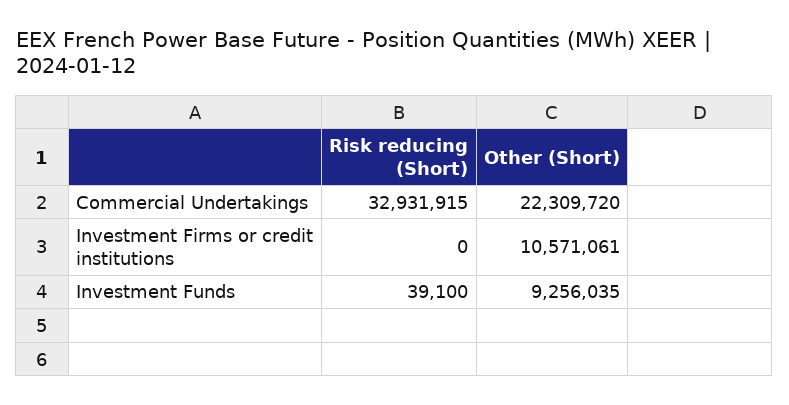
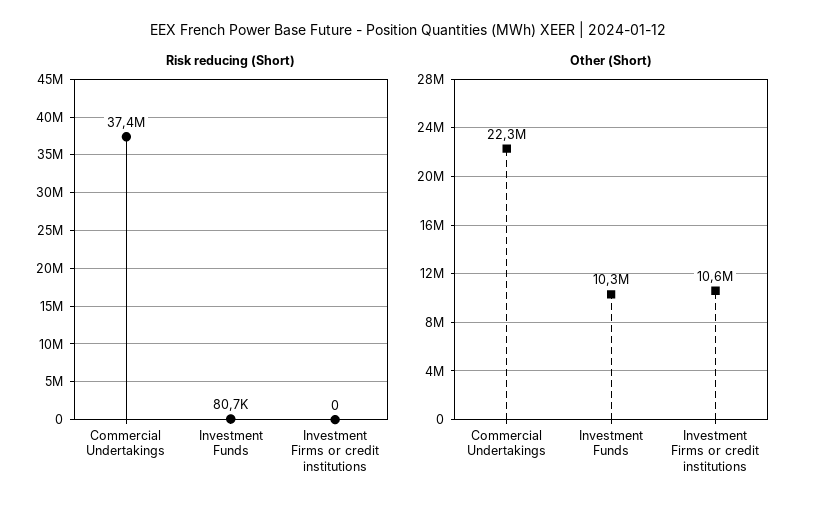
  {
    "Risk reducing (Short)": {
-     "Commercial Undertakings": 32931915,
+     "Commercial Undertakings": 37400000,
      "Investment Firms or credit institutions": 0,
-     "Investment Funds": 39100
+     "Investment Funds": 80700
    },
    "Other (Short)": {
      "Commercial Undertakings": 22309720,
      "Investment Firms or credit institutions": 10571061,
-     "Investment Funds": 9256035
+     "Investment Funds": 10300000
    }
  }

